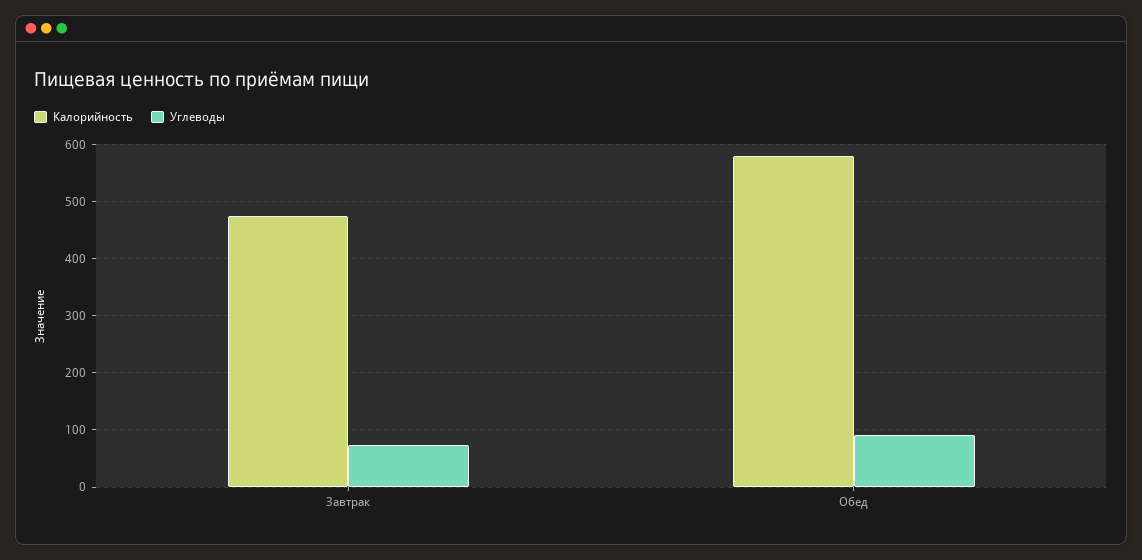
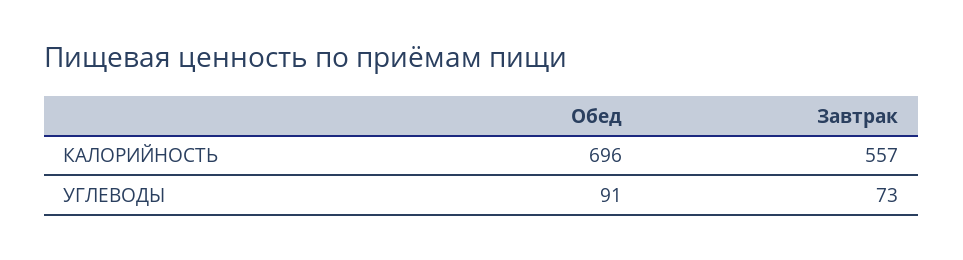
  {
    "Калорийность": {
-     "Завтрак": 480,
+     "Завтрак": 557,
-     "Обед": 580
+     "Обед": 696
    },
    "Углеводы": {
      "Завтрак": 73,
      "Обед": 91
    }
  }

